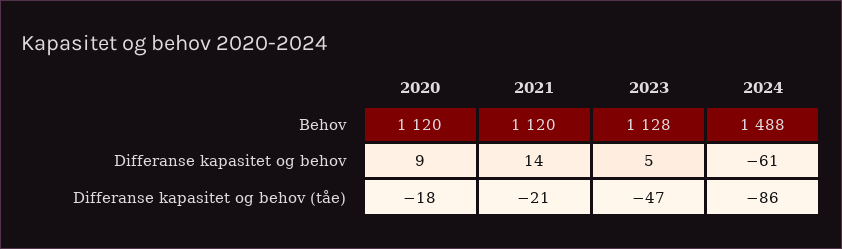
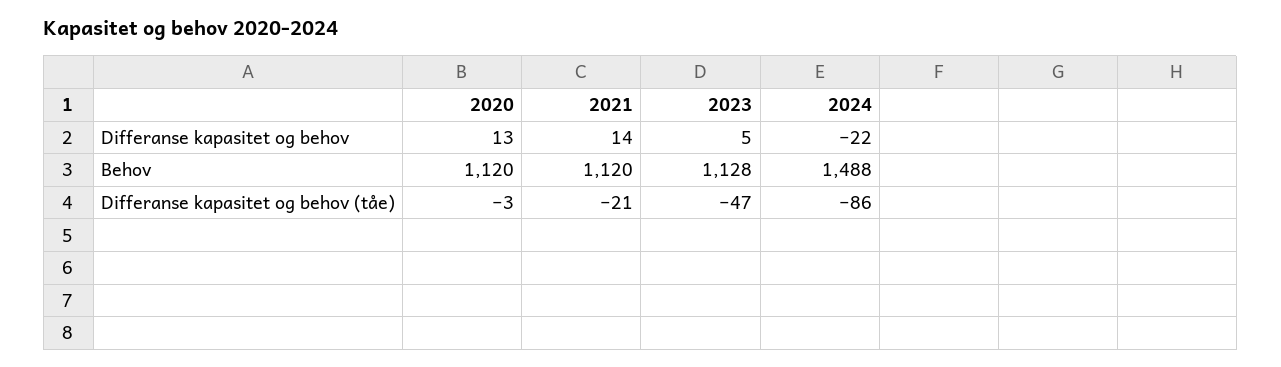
  {
    "2020": {
      "Behov": 1120,
-     "Differanse kapasitet og behov": 9,
+     "Differanse kapasitet og behov": 13,
-     "Differanse kapasitet og behov (tåe)": -18
+     "Differanse kapasitet og behov (tåe)": -3
    },
    "2021": {
      "Behov": 1120,
      "Differanse kapasitet og behov": 14,
      "Differanse kapasitet og behov (tåe)": -21
    },
    "2023": {
      "Behov": 1128,
      "Differanse kapasitet og behov": 5,
      "Differanse kapasitet og behov (tåe)": -47
    },
    "2024": {
      "Behov": 1488,
-     "Differanse kapasitet og behov": -61,
+     "Differanse kapasitet og behov": -22,
      "Differanse kapasitet og behov (tåe)": -86
    }
  }

